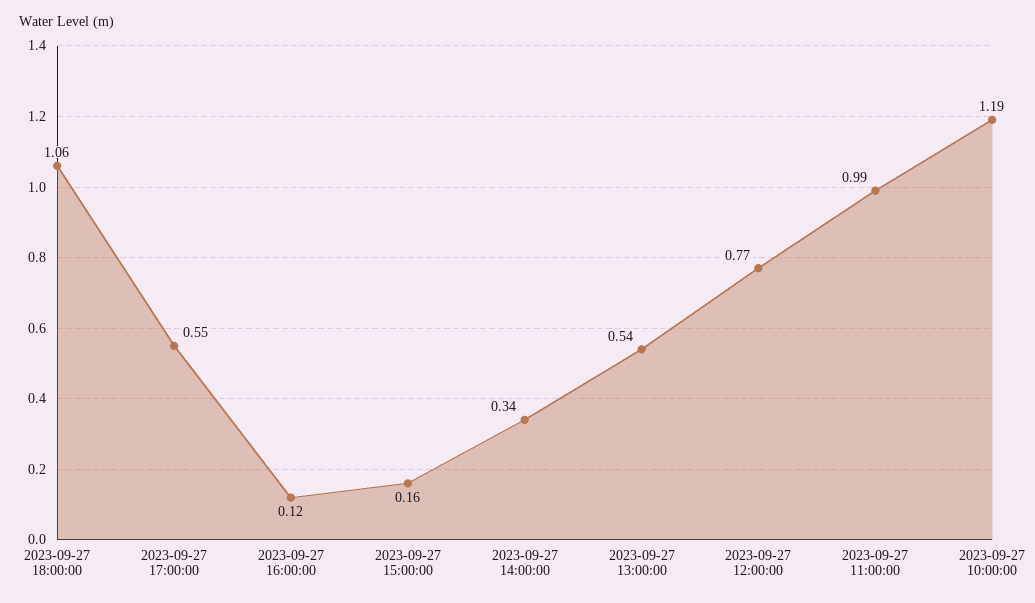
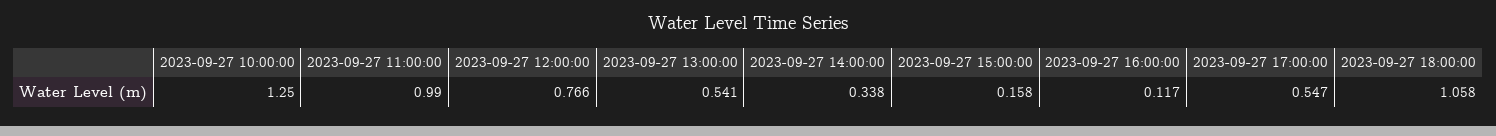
  {
    "2023-09-27 18:00:00": 1.058,
    "2023-09-27 17:00:00": 0.547,
    "2023-09-27 16:00:00": 0.117,
    "2023-09-27 15:00:00": 0.158,
    "2023-09-27 14:00:00": 0.338,
    "2023-09-27 13:00:00": 0.541,
    "2023-09-27 12:00:00": 0.766,
    "2023-09-27 11:00:00": 0.99,
-   "2023-09-27 10:00:00": 1.19
+   "2023-09-27 10:00:00": 1.25
  }

